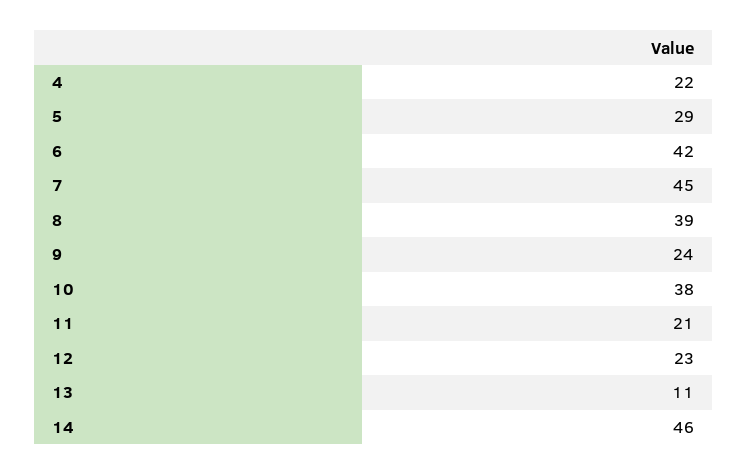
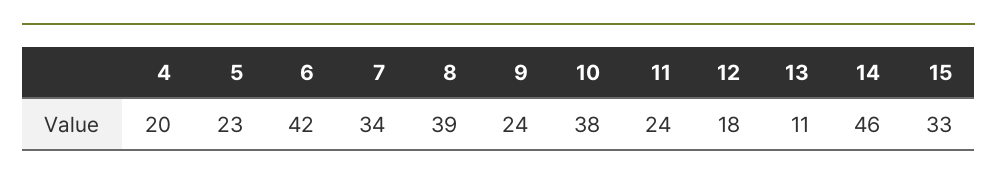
  {
-   "4": 22,
+   "4": 20,
-   "5": 29,
+   "5": 23,
    "6": 42,
-   "7": 45,
+   "7": 34,
    "8": 39,
    "9": 24,
    "10": 38,
-   "11": 21,
+   "11": 24,
-   "12": 23,
+   "12": 18,
    "13": 11,
-   "14": 46
+   "14": 46,
+   "15": 33
  }

